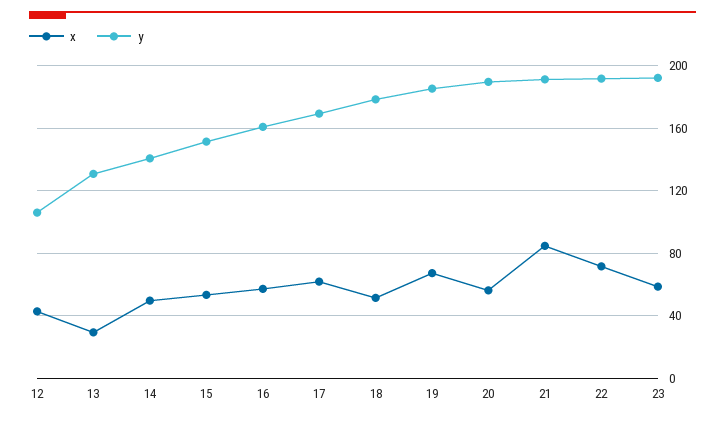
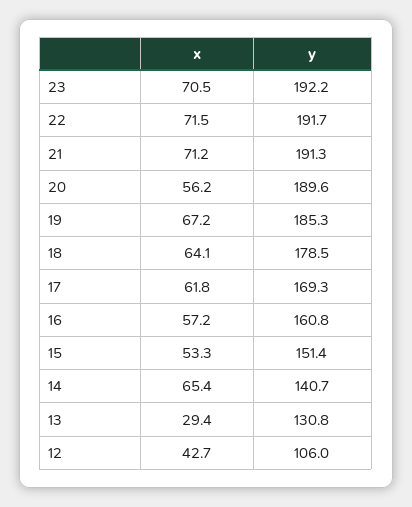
  {
    "x": {
      "12": 42.7,
      "13": 29.4,
-     "14": 50,
+     "14": 65.4,
      "15": 53.3,
      "16": 57.2,
      "17": 61.8,
-     "18": 50,
+     "18": 64.1,
      "19": 67.2,
      "20": 56.2,
-     "21": 85,
+     "21": 71.2,
      "22": 71.5,
-     "23": 60
+     "23": 70.5
    },
    "y": {
      "12": 106,
      "13": 130.8,
      "14": 140.7,
      "15": 151.4,
      "16": 160.8,
      "17": 169.3,
      "18": 178.5,
      "19": 185.3,
      "20": 189.6,
      "21": 191.3,
      "22": 191.7,
      "23": 192.2
    }
  }

